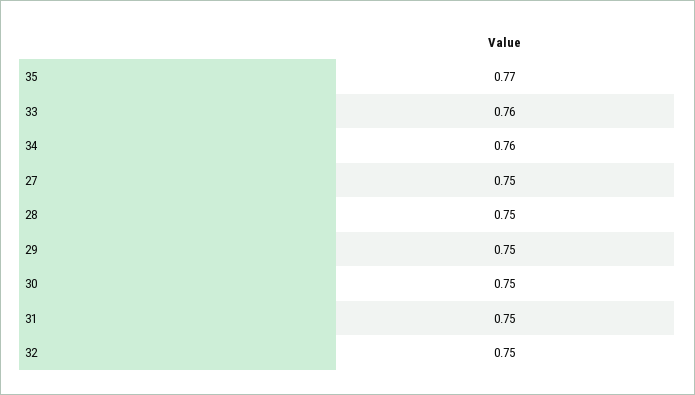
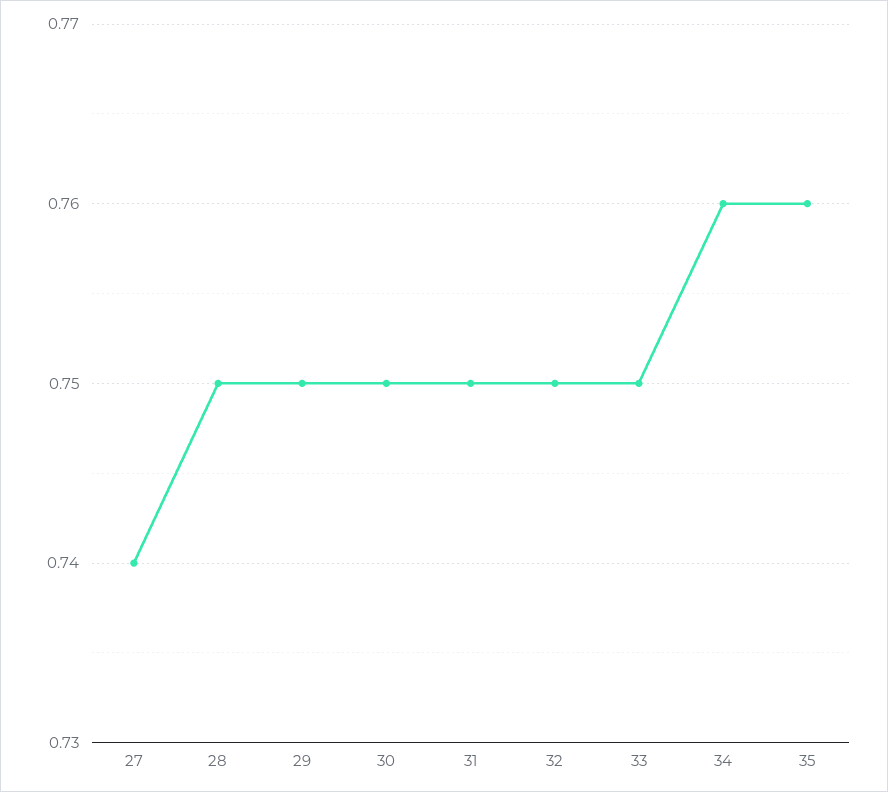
  {
-   "35": 0.77,
+   "35": 0.76,
-   "33": 0.76,
+   "33": 0.75,
    "34": 0.76,
-   "27": 0.75,
+   "27": 0.74,
    "28": 0.75,
    "29": 0.75,
    "30": 0.75,
    "31": 0.75,
    "32": 0.75
  }

